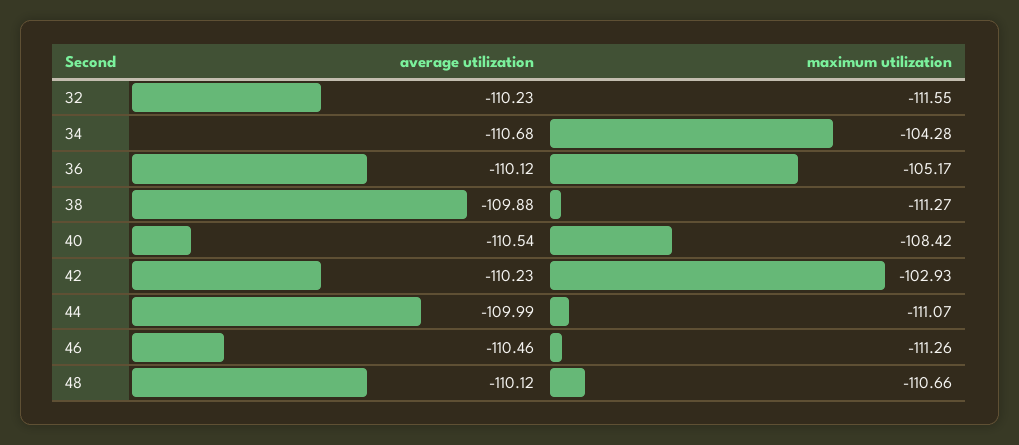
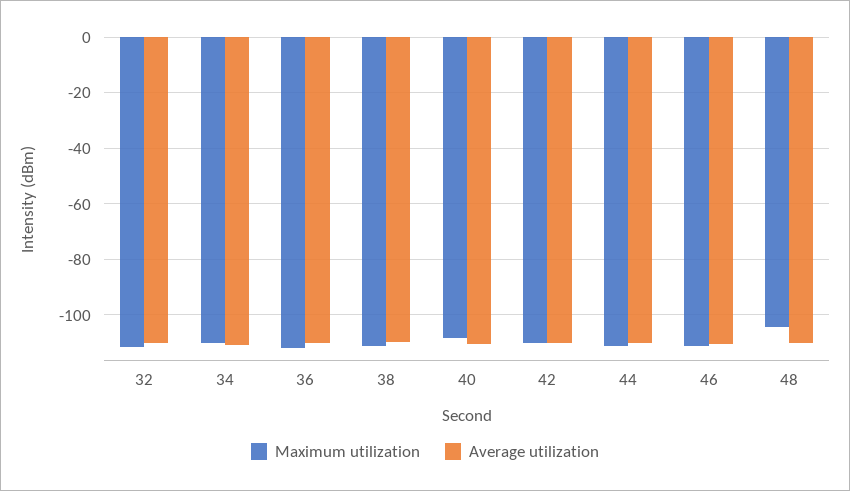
  {
    "average utilization": {
      "32": -110.23,
      "34": -110.68,
      "36": -110.12,
      "38": -109.88,
      "40": -110.54,
      "42": -110.23,
      "44": -109.99,
      "46": -110.46,
      "48": -110.12
    },
    "maximum utilization": {
      "32": -111.55,
-     "34": -104.28,
+     "34": -110,
-     "36": -105.17,
+     "36": -112.5,
      "38": -111.27,
      "40": -108.42,
-     "42": -102.93,
+     "42": -110,
      "44": -111.07,
      "46": -111.26,
-     "48": -110.66
+     "48": -105
    }
  }

